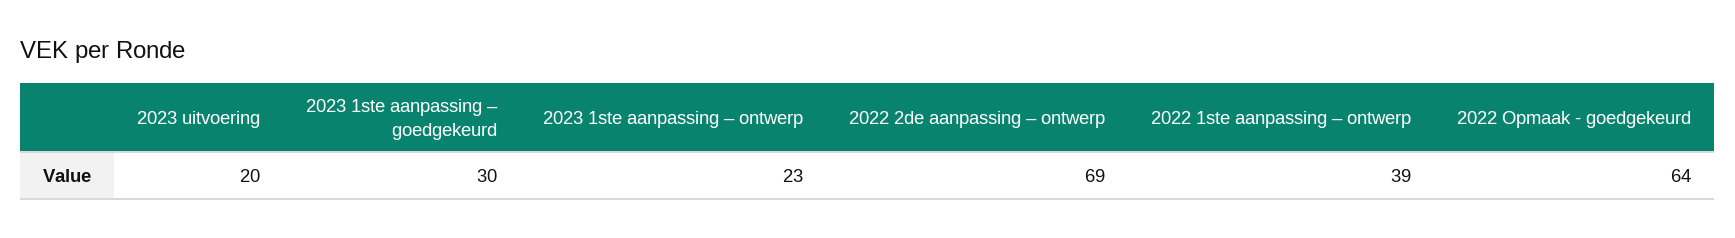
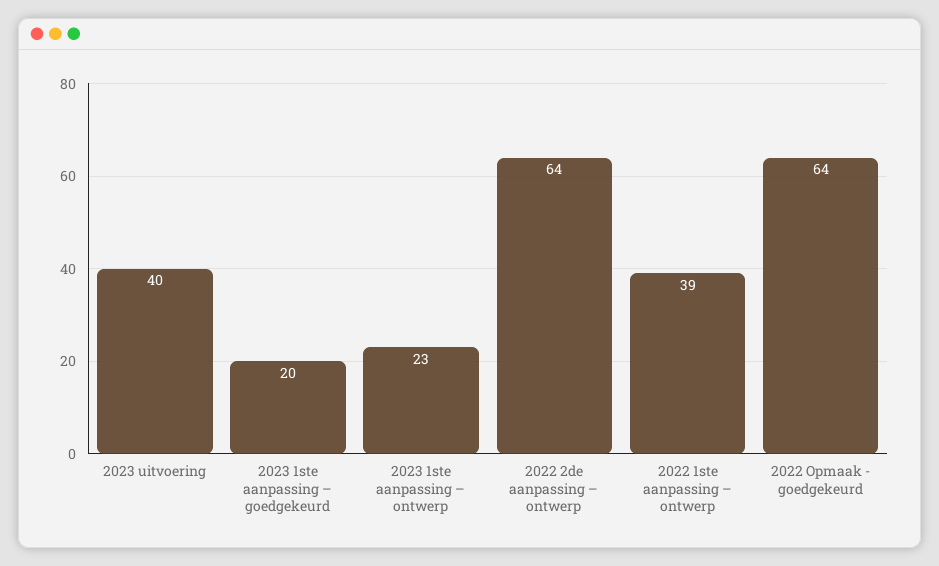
  {
-   "2023 uitvoering": 20,
+   "2023 uitvoering": 40,
-   "2023 1ste aanpassing – goedgekeurd": 30,
+   "2023 1ste aanpassing – goedgekeurd": 20,
    "2023 1ste aanpassing – ontwerp": 23,
-   "2022 2de aanpassing – ontwerp": 69,
+   "2022 2de aanpassing – ontwerp": 64,
    "2022 1ste aanpassing – ontwerp": 39,
    "2022 Opmaak - goedgekeurd": 64
  }

